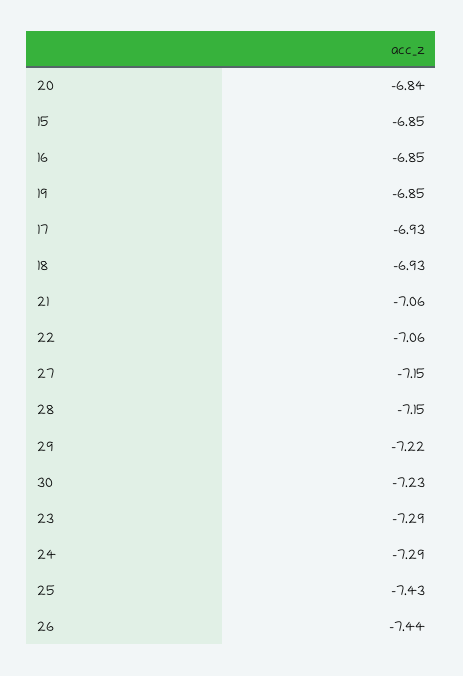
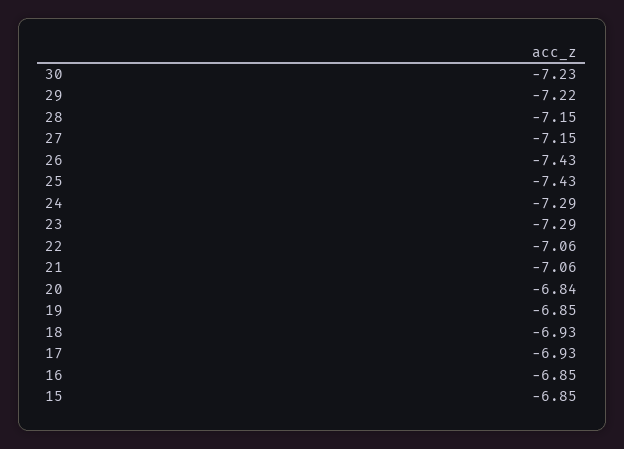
  {
    "20": -6.84,
    "15": -6.85,
    "16": -6.85,
    "19": -6.85,
    "17": -6.93,
    "18": -6.93,
    "21": -7.06,
    "22": -7.06,
    "27": -7.15,
    "28": -7.15,
    "29": -7.22,
    "30": -7.23,
    "23": -7.29,
    "24": -7.29,
    "25": -7.43,
-   "26": -7.44
+   "26": -7.43
  }

